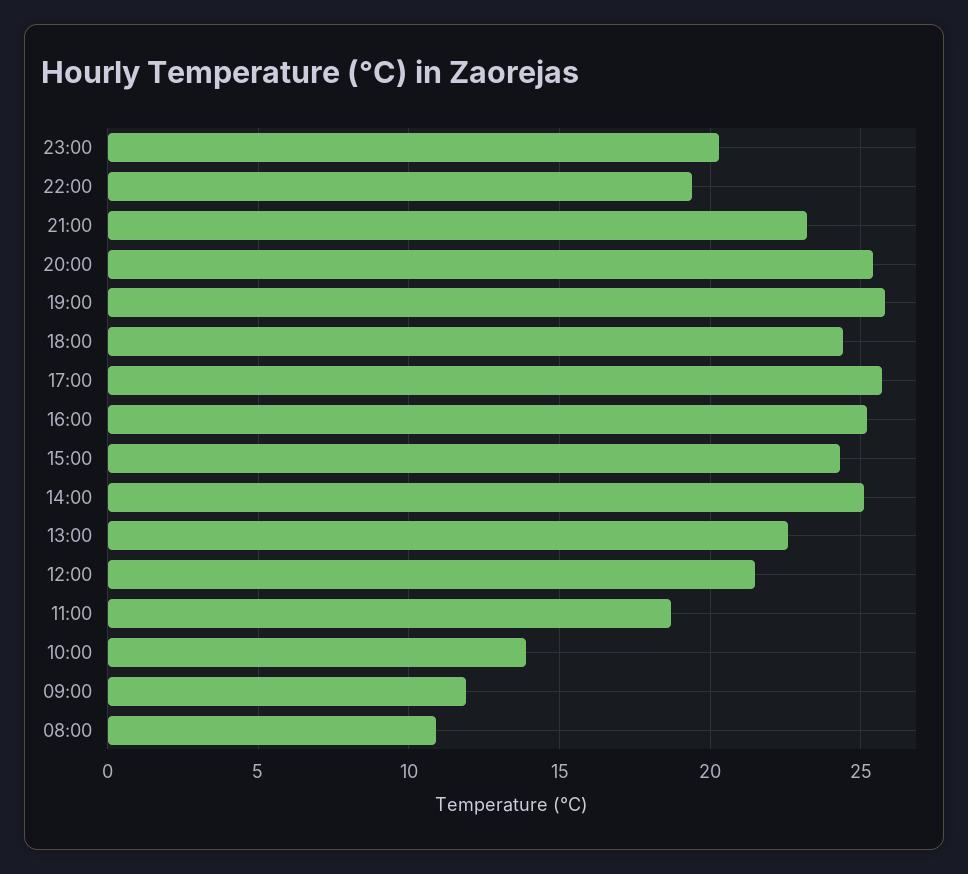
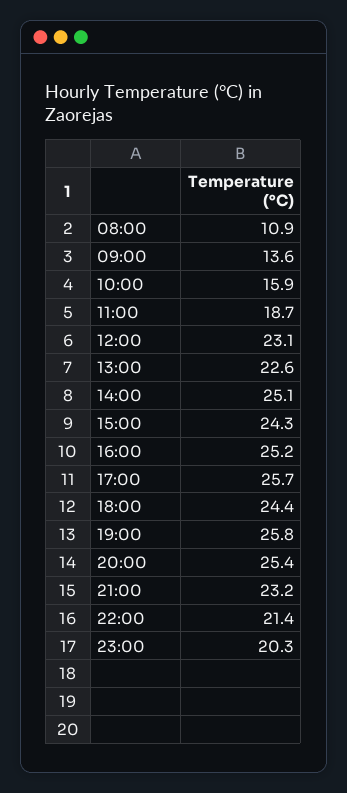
  {
    "23:00": 20.3,
-   "22:00": 19.5,
+   "22:00": 21.4,
    "21:00": 23.2,
    "20:00": 25.4,
    "19:00": 25.8,
    "18:00": 24.4,
    "17:00": 25.7,
    "16:00": 25.2,
    "15:00": 24.3,
    "14:00": 25.1,
    "13:00": 22.6,
-   "12:00": 21.5,
+   "12:00": 23.1,
    "11:00": 18.7,
-   "10:00": 14,
+   "10:00": 15.9,
-   "09:00": 12,
+   "09:00": 13.6,
    "08:00": 10.9
  }

